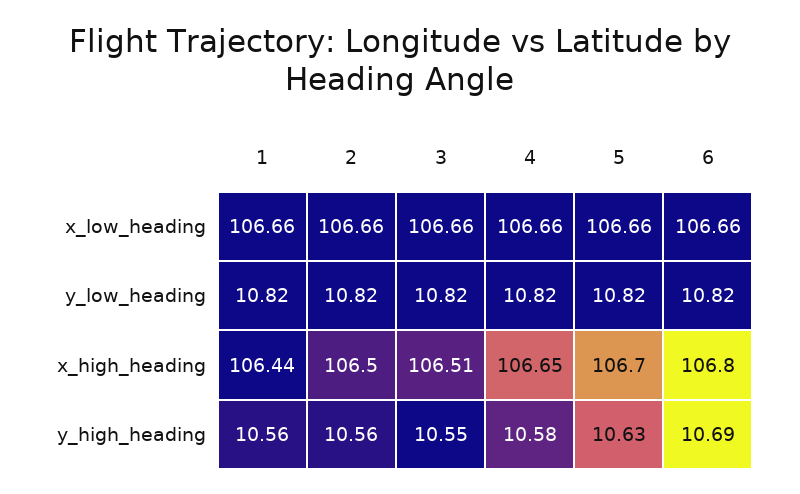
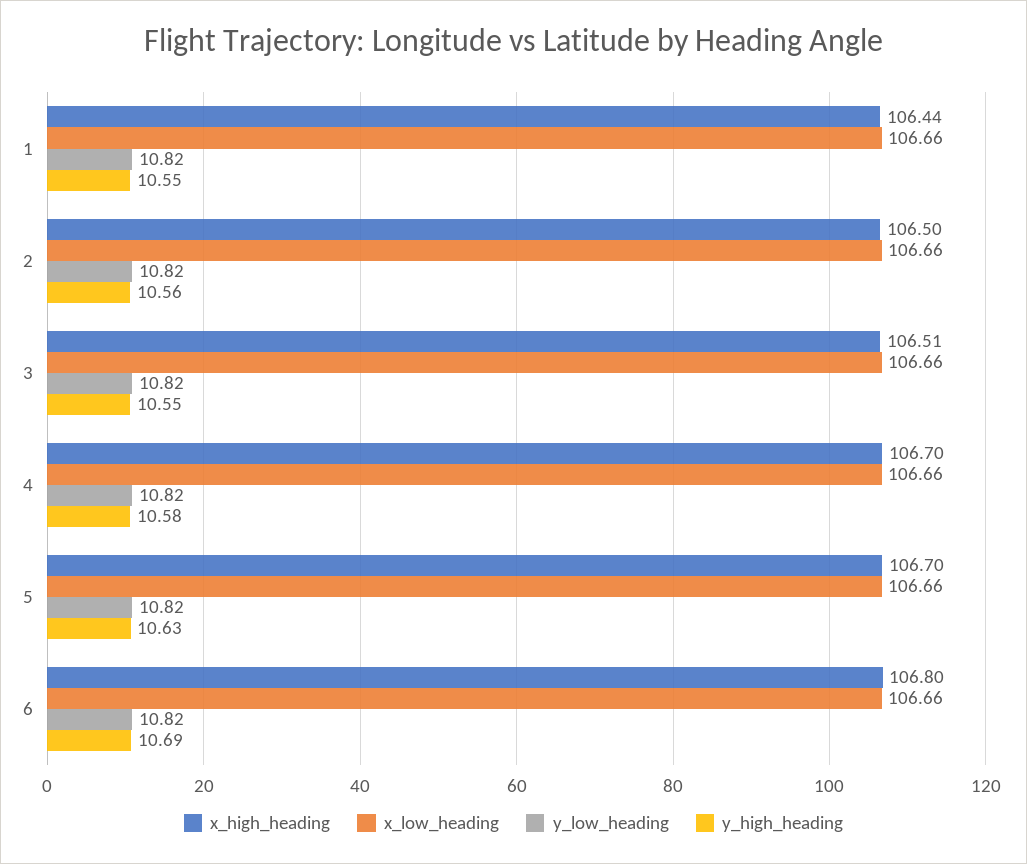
  {
    "x_low_heading": {
      "1": 106.66,
      "2": 106.66,
      "3": 106.66,
      "4": 106.66,
      "5": 106.66,
      "6": 106.66
    },
    "y_low_heading": {
      "1": 10.82,
      "2": 10.82,
      "3": 10.82,
      "4": 10.82,
      "5": 10.82,
      "6": 10.82
    },
    "x_high_heading": {
      "1": 106.44,
      "2": 106.5,
      "3": 106.51,
-     "4": 106.65,
+     "4": 106.7,
      "5": 106.7,
      "6": 106.8
    },
    "y_high_heading": {
-     "1": 10.56,
+     "1": 10.55,
      "2": 10.56,
      "3": 10.55,
      "4": 10.58,
      "5": 10.63,
      "6": 10.69
    }
  }

